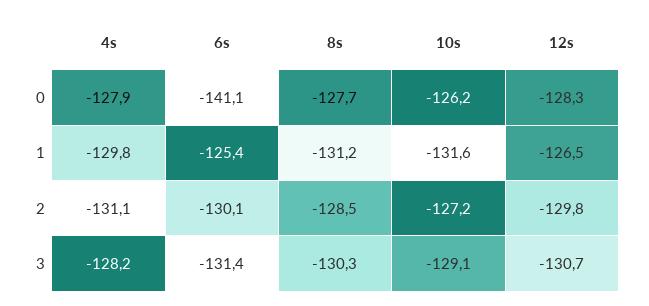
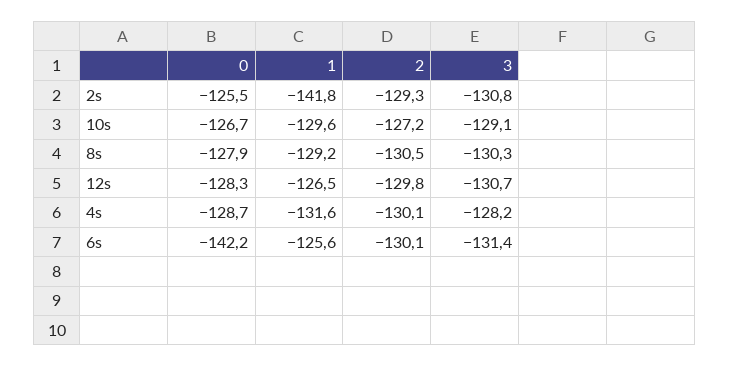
  {
    "4s": {
-     "0": -127.9,
+     "0": -128.7,
-     "1": -129.8,
+     "1": -131.6,
-     "2": -131.1,
+     "2": -130.1,
      "3": -128.2
    },
    "6s": {
-     "0": -141.1,
+     "0": -142.2,
-     "1": -125.4,
+     "1": -125.6,
      "2": -130.1,
      "3": -131.4
    },
    "8s": {
-     "0": -127.7,
+     "0": -127.9,
-     "1": -131.2,
+     "1": -129.2,
-     "2": -128.5,
+     "2": -130.5,
      "3": -130.3
    },
    "10s": {
-     "0": -126.2,
+     "0": -126.7,
-     "1": -131.6,
+     "1": -129.6,
      "2": -127.2,
      "3": -129.1
    },
    "12s": {
      "0": -128.3,
      "1": -126.5,
      "2": -129.8,
      "3": -130.7
-   }
+   },
+   "2s": {
+     "0": -125.5,
+     "1": -141.8,
+     "2": -129.3,
+     "3": -130.8
+   }
  }

